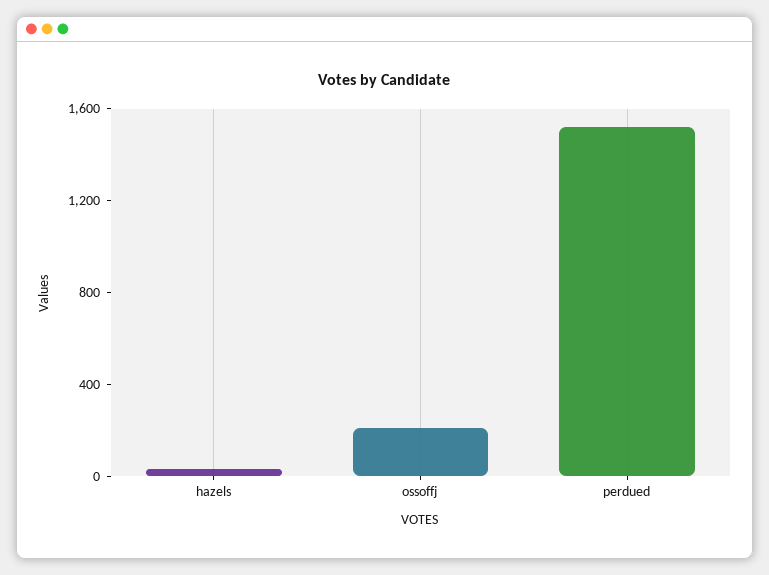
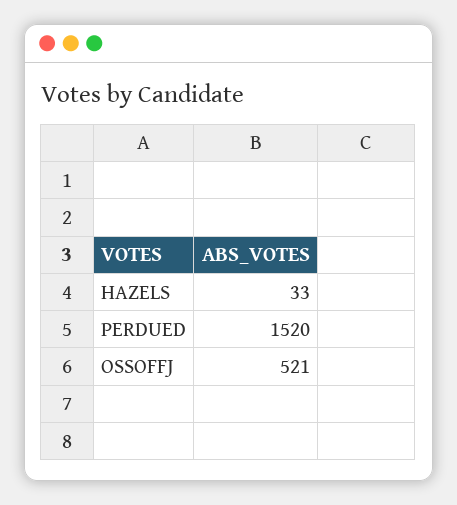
  {
    "hazels": 33,
-   "ossoffj": 200,
+   "ossoffj": 521,
    "perdued": 1520
  }

